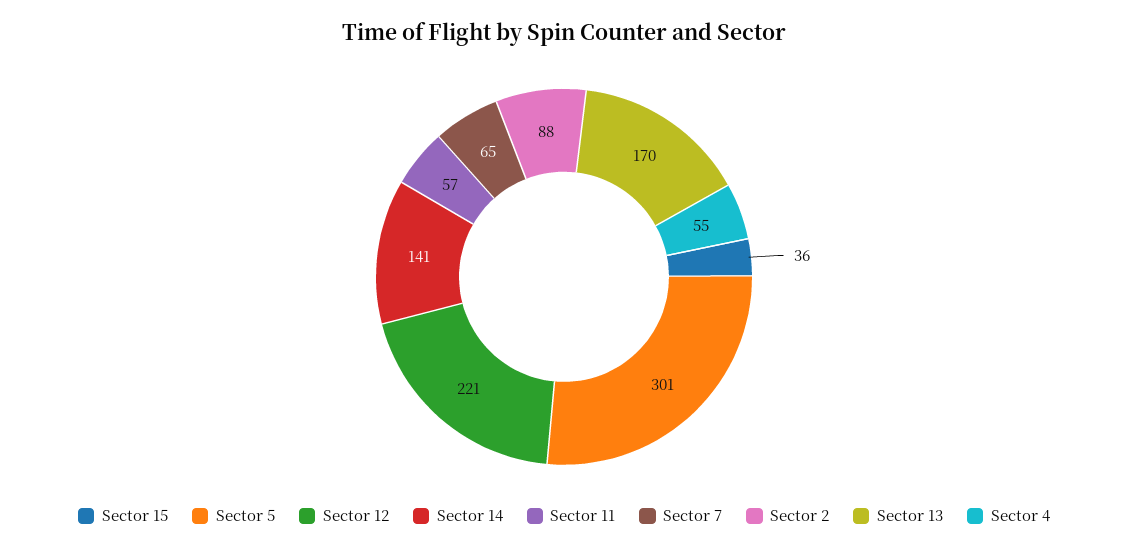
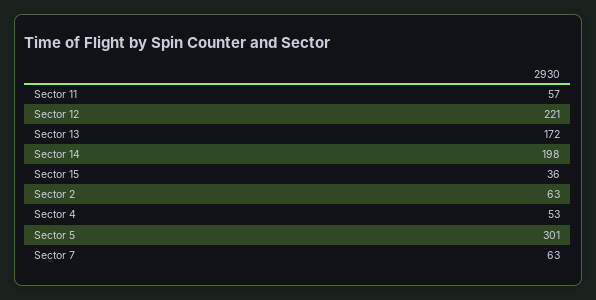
  {
    "Sector 15": 36,
    "Sector 5": 301,
    "Sector 12": 221,
-   "Sector 14": 141,
+   "Sector 14": 198,
    "Sector 11": 57,
-   "Sector 7": 65,
+   "Sector 7": 63,
-   "Sector 2": 88,
+   "Sector 2": 63,
-   "Sector 13": 170,
+   "Sector 13": 172,
-   "Sector 4": 55
+   "Sector 4": 53
  }

